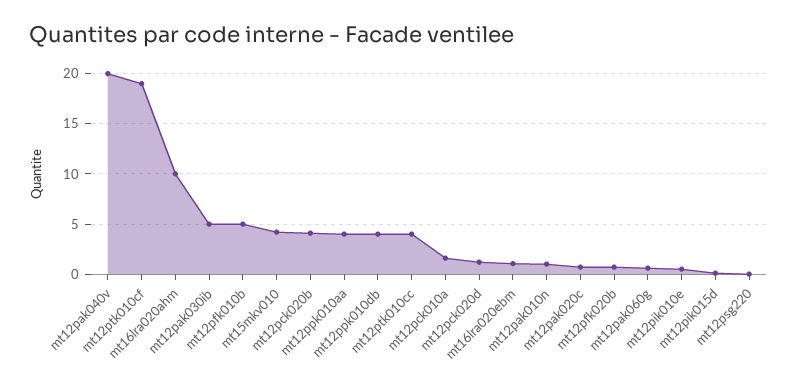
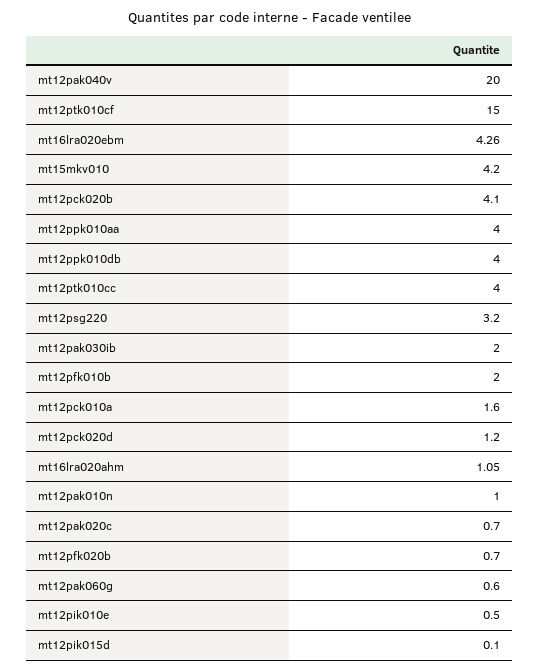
  {
    "mt12pak040v": 20,
-   "mt12ptk010cf": 19,
+   "mt12ptk010cf": 15,
-   "mt16lra020ahm": 10,
+   "mt16lra020ahm": 1.05,
-   "mt12pak030ib": 5,
+   "mt12pak030ib": 2,
-   "mt12pfk010b": 5,
+   "mt12pfk010b": 2,
    "mt15mkv010": 4.2,
    "mt12pck020b": 4.1,
    "mt12ppk010aa": 4,
    "mt12ppk010db": 4,
    "mt12ptk010cc": 4,
    "mt12pck010a": 1.6,
    "mt12pck020d": 1.2,
-   "mt16lra020ebm": 1,
+   "mt16lra020ebm": 4.26,
    "mt12pak010n": 1,
    "mt12pak020c": 0.7,
    "mt12pfk020b": 0.7,
    "mt12pak060g": 0.6,
    "mt12pik010e": 0.5,
    "mt12pik015d": 0.1,
-   "mt12psg220": 0
+   "mt12psg220": 3.2
  }

